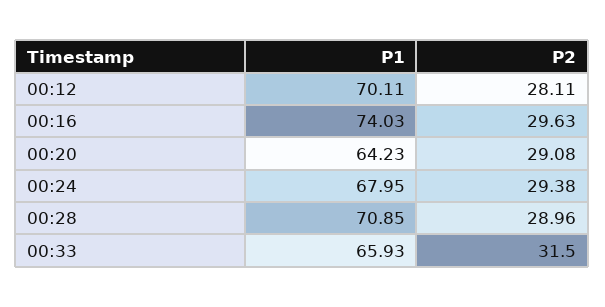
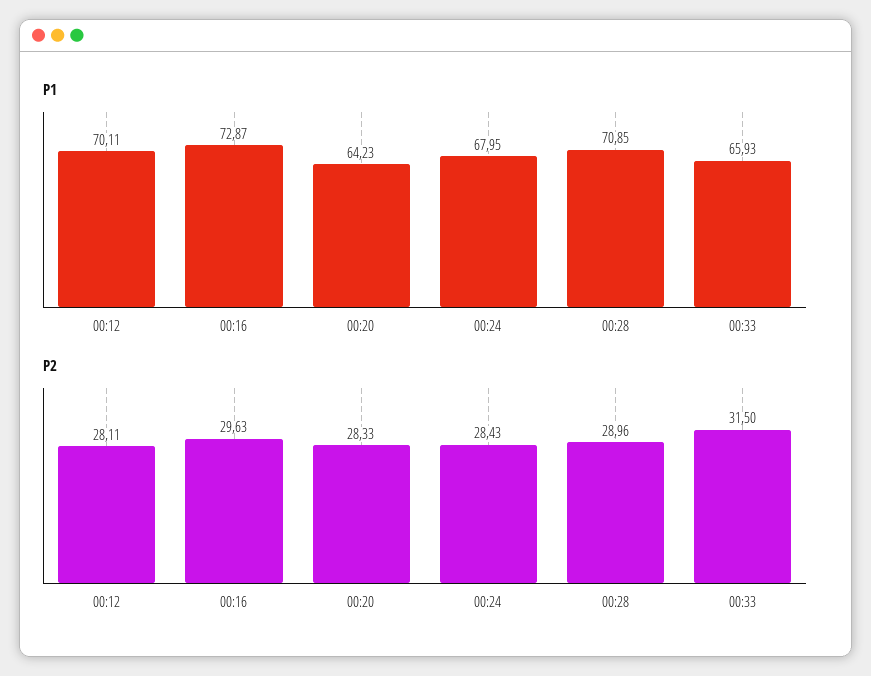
  {
    "P1": {
      "00:12": 70.11,
-     "00:16": 74.03,
+     "00:16": 72.87,
      "00:20": 64.23,
      "00:24": 67.95,
      "00:28": 70.85,
      "00:33": 65.93
    },
    "P2": {
      "00:12": 28.11,
      "00:16": 29.63,
-     "00:20": 29.08,
+     "00:20": 28.33,
-     "00:24": 29.38,
+     "00:24": 28.43,
      "00:28": 28.96,
      "00:33": 31.5
    }
  }

